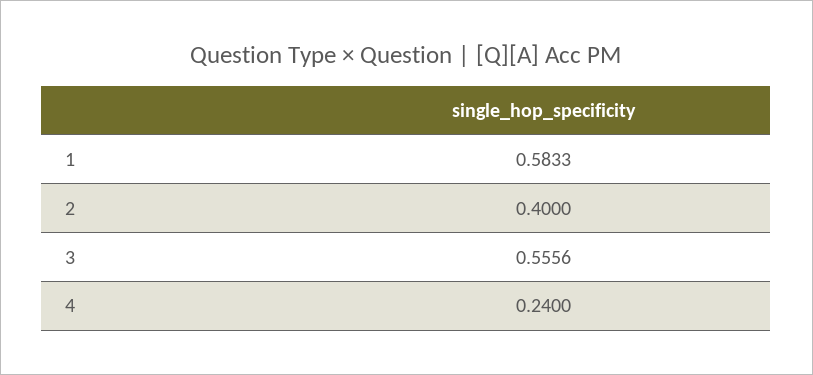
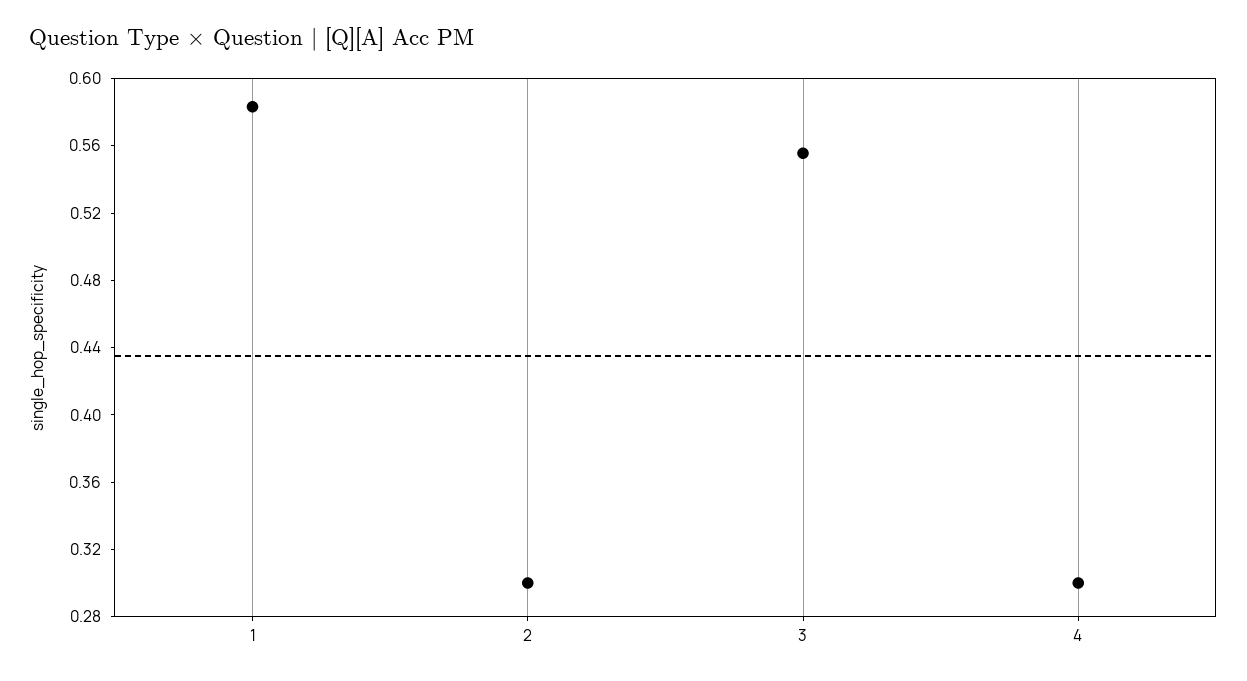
  {
    "1": 0.5833,
-   "2": 0.4,
+   "2": 0.3,
    "3": 0.5556,
-   "4": 0.24
+   "4": 0.3
  }

